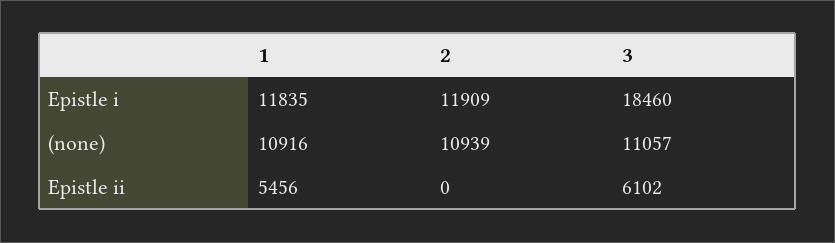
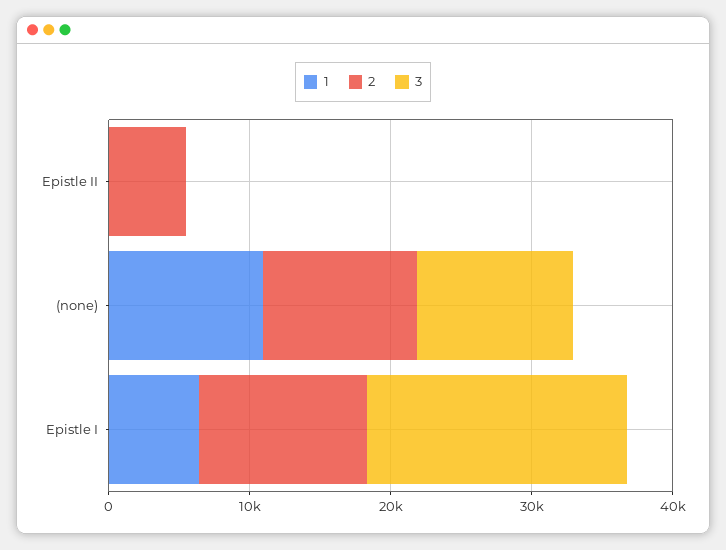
  {
    "1": {
-     "Epistle i": 11835,
+     "Epistle i": 6000,
      "(none)": 10916,
-     "Epistle ii": 5456
+     "Epistle ii": 0
    },
    "2": {
      "Epistle i": 11909,
      "(none)": 10939,
-     "Epistle ii": 0
+     "Epistle ii": 6000
    },
    "3": {
      "Epistle i": 18460,
      "(none)": 11057,
-     "Epistle ii": 6102
+     "Epistle ii": 0
    }
  }

